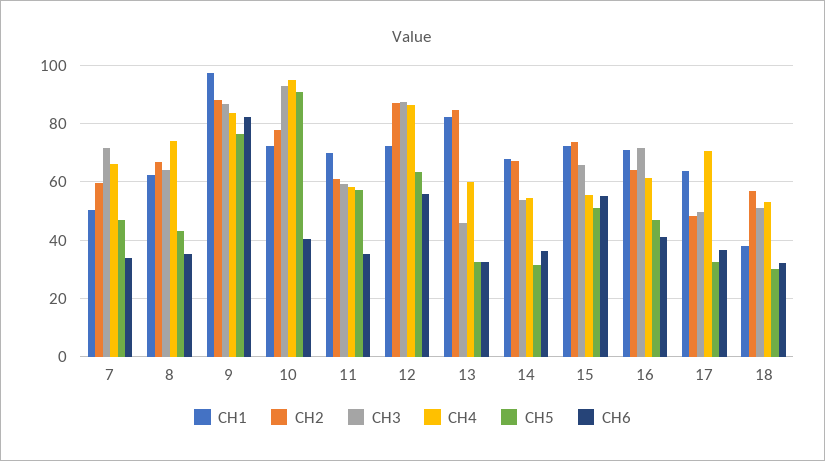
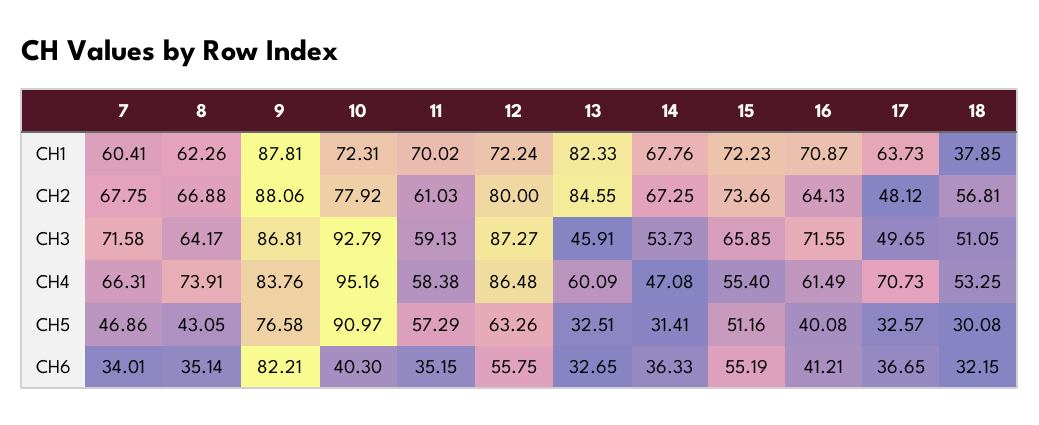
  {
    "CH1": {
-     "7": 50,
+     "7": 60.41,
      "8": 62.26,
-     "9": 97.5,
+     "9": 87.81,
      "10": 72.31,
      "11": 70.02,
      "12": 72.24,
      "13": 82.33,
      "14": 67.76,
      "15": 72.23,
      "16": 70.87,
      "17": 63.73,
      "18": 37.85
    },
    "CH2": {
-     "7": 60,
+     "7": 67.75,
      "8": 66.88,
      "9": 88.06,
      "10": 77.92,
      "11": 61.03,
-     "12": 87.5,
+     "12": 80,
      "13": 84.55,
      "14": 67.25,
      "15": 73.66,
      "16": 64.13,
      "17": 48.12,
      "18": 56.81
    },
    "CH3": {
      "7": 71.58,
      "8": 64.17,
      "9": 86.81,
      "10": 92.79,
      "11": 59.13,
      "12": 87.27,
      "13": 45.91,
      "14": 53.73,
      "15": 65.85,
      "16": 71.55,
      "17": 49.65,
      "18": 51.05
    },
    "CH4": {
      "7": 66.31,
      "8": 73.91,
      "9": 83.76,
      "10": 95.16,
      "11": 58.38,
      "12": 86.48,
      "13": 60.09,
-     "14": 55,
+     "14": 47.08,
      "15": 55.4,
      "16": 61.49,
      "17": 70.73,
      "18": 53.25
    },
    "CH5": {
      "7": 46.86,
      "8": 43.05,
      "9": 76.58,
      "10": 90.97,
      "11": 57.29,
      "12": 63.26,
      "13": 32.51,
      "14": 31.41,
      "15": 51.16,
-     "16": 47.5,
+     "16": 40.08,
      "17": 32.57,
      "18": 30.08
    },
    "CH6": {
      "7": 34.01,
      "8": 35.14,
      "9": 82.21,
      "10": 40.3,
      "11": 35.15,
      "12": 55.75,
      "13": 32.65,
      "14": 36.33,
      "15": 55.19,
      "16": 41.21,
      "17": 36.65,
      "18": 32.15
    }
  }

